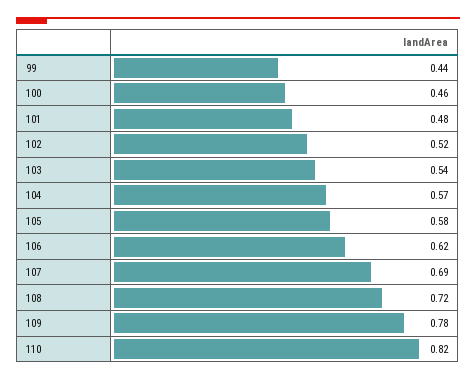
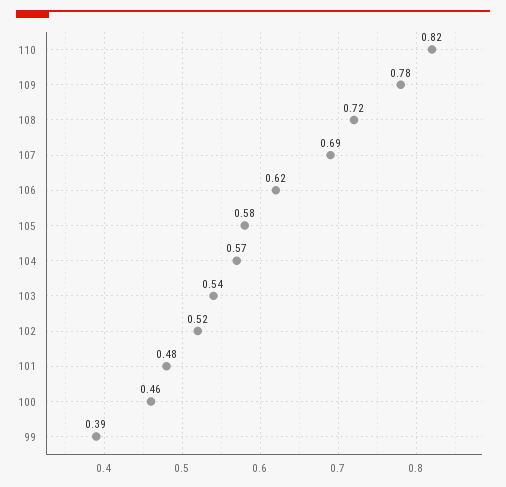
  {
-   "99": 0.44,
+   "99": 0.39,
    "100": 0.46,
    "101": 0.48,
    "102": 0.52,
    "103": 0.54,
    "104": 0.57,
    "105": 0.58,
    "106": 0.62,
    "107": 0.69,
    "108": 0.72,
    "109": 0.78,
    "110": 0.82
  }

